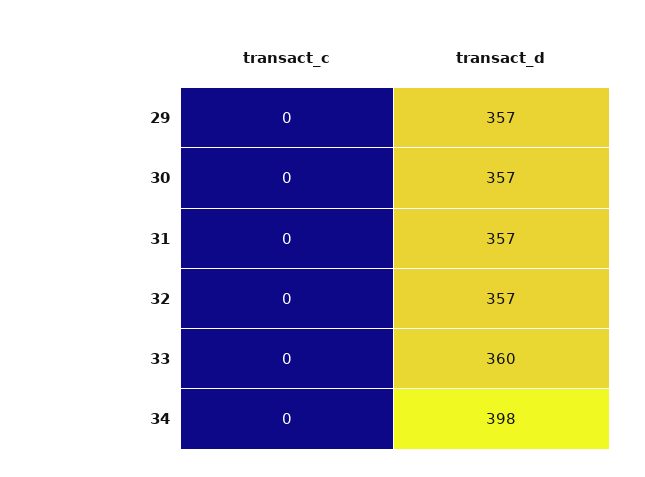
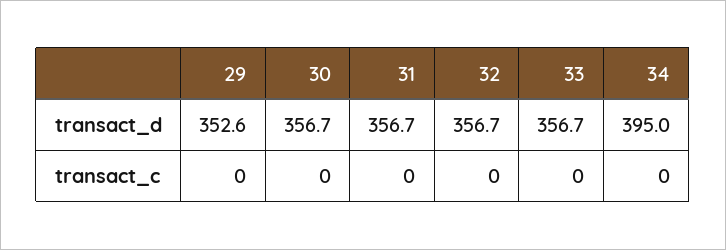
  {
    "transact_c": {
      "29": 0,
      "30": 0,
      "31": 0,
      "32": 0,
      "33": 0,
      "34": 0
    },
    "transact_d": {
-     "29": 357,
+     "29": 352.6,
      "30": 356.7,
      "31": 356.7,
      "32": 356.7,
-     "33": 360,
+     "33": 356.7,
-     "34": 398
+     "34": 395
    }
  }

